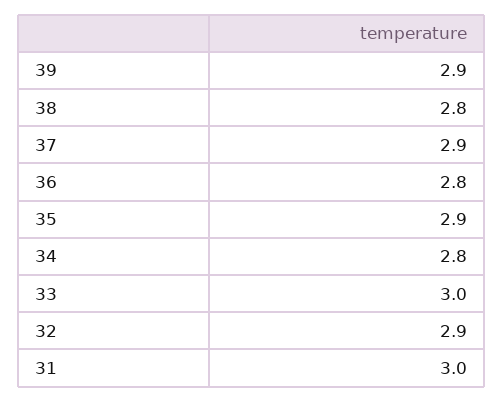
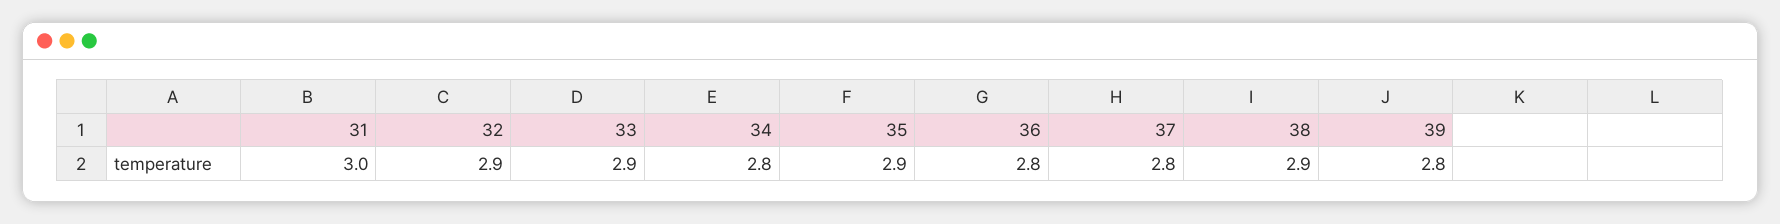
  {
-   "39": 2.9,
+   "39": 2.8,
-   "38": 2.8,
+   "38": 2.9,
-   "37": 2.9,
+   "37": 2.8,
    "36": 2.8,
    "35": 2.9,
    "34": 2.8,
-   "33": 3,
+   "33": 2.9,
    "32": 2.9,
    "31": 3
  }

